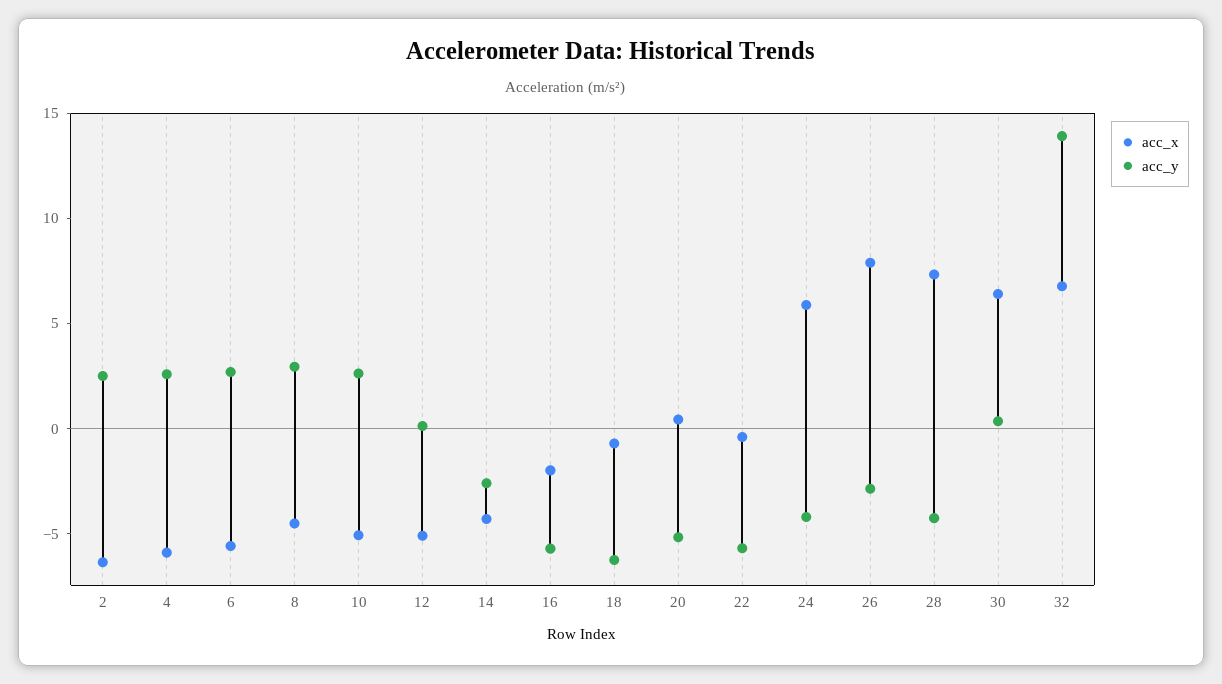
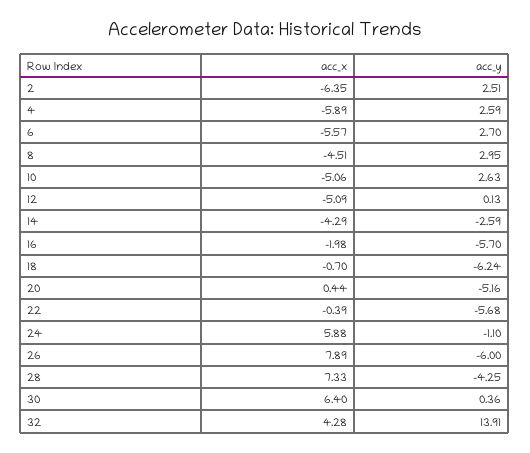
  {
    "acc_x": {
      "2": -6.35,
      "4": -5.89,
      "6": -5.57,
      "8": -4.51,
      "10": -5.06,
      "12": -5.09,
      "14": -4.29,
      "16": -1.98,
      "18": -0.7,
      "20": 0.44,
      "22": -0.39,
      "24": 5.88,
      "26": 7.89,
      "28": 7.33,
      "30": 6.4,
-     "32": 7
+     "32": 4.28
    },
    "acc_y": {
      "2": 2.51,
      "4": 2.59,
      "6": 2.7,
      "8": 2.95,
      "10": 2.63,
      "12": 0.13,
      "14": -2.59,
      "16": -5.7,
      "18": -6.24,
      "20": -5.16,
      "22": -5.68,
-     "24": -4,
+     "24": -1.1,
-     "26": -3,
+     "26": -6,
      "28": -4.25,
      "30": 0.36,
      "32": 13.91
    }
  }

